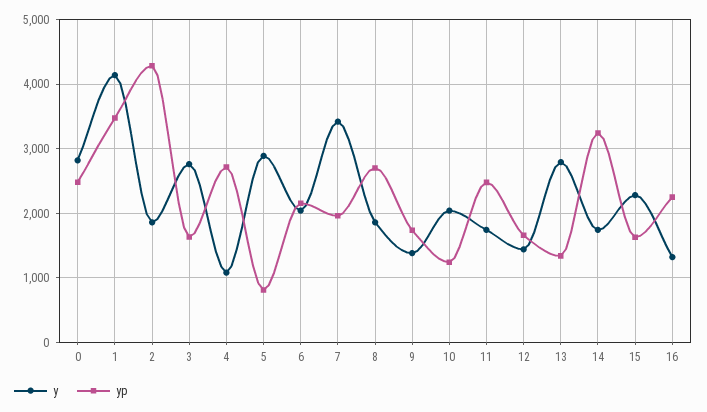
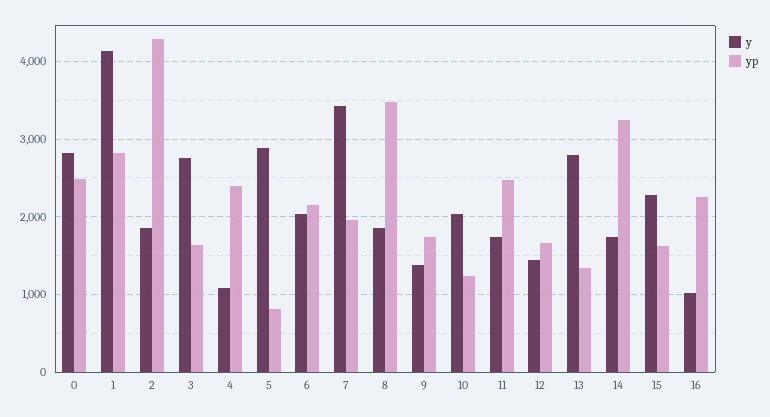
  {
    "y": {
      "0": 2800,
      "1": 4100,
      "2": 1900,
      "3": 2800,
      "4": 1100,
      "5": 2900,
      "6": 2000,
      "7": 3400,
      "8": 1900,
      "9": 1400,
      "10": 2000,
      "11": 1700,
      "12": 1400,
      "13": 2800,
      "14": 1700,
      "15": 2300,
-     "16": 1300
+     "16": 1000
    },
    "yp": {
      "0": 2500,
-     "1": 3500,
+     "1": 2800,
      "2": 4300,
      "3": 1600,
-     "4": 2700,
+     "4": 2400,
      "5": 800,
      "6": 2200,
      "7": 2000,
-     "8": 2700,
+     "8": 3500,
      "9": 1700,
      "10": 1200,
      "11": 2500,
      "12": 1700,
      "13": 1300,
      "14": 3200,
      "15": 1600,
      "16": 2200
    }
  }

